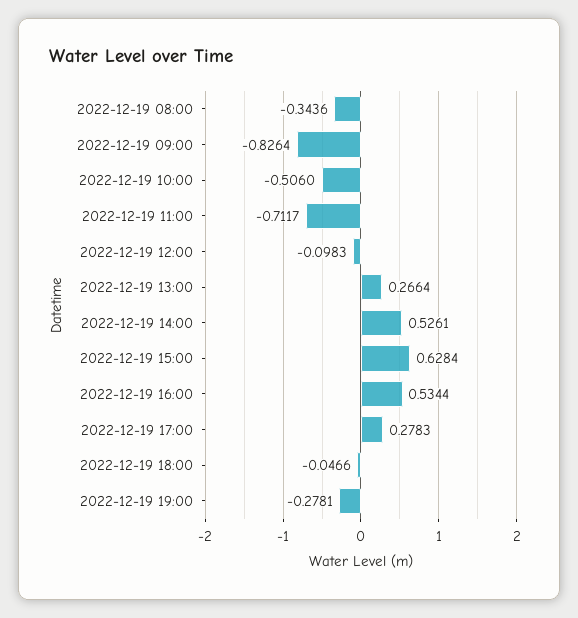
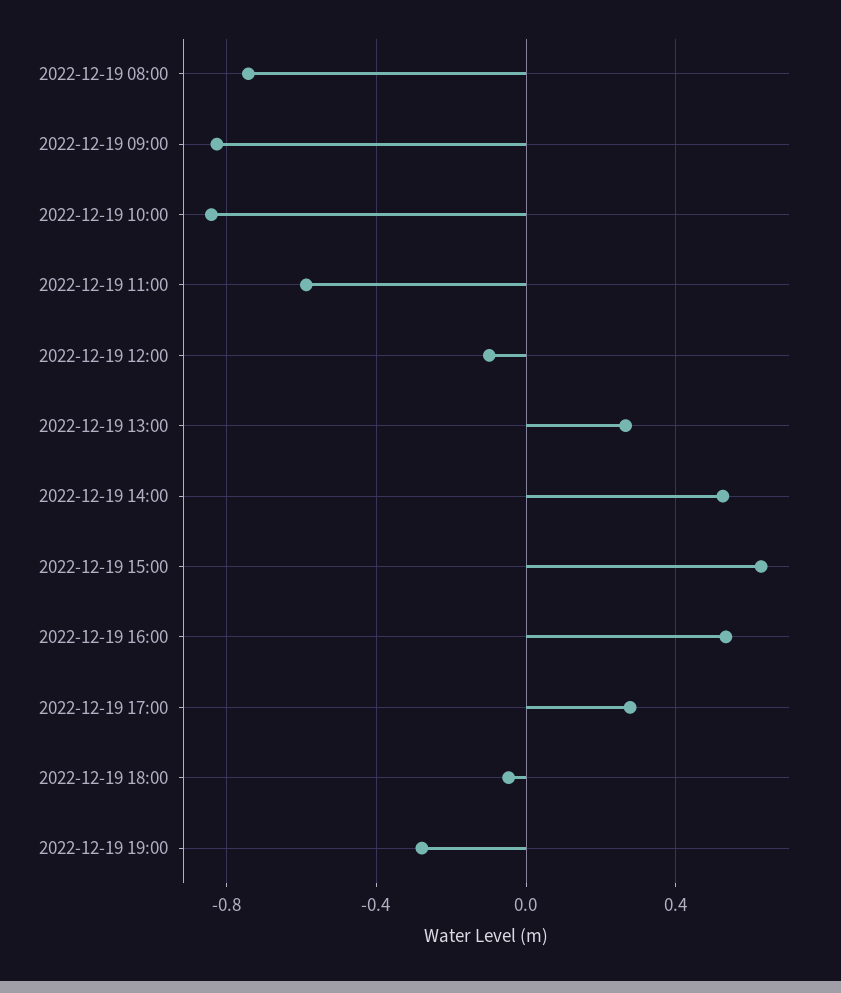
  {
-   "2022-12-19 08:00": -0.3436,
+   "2022-12-19 08:00": -0.75,
    "2022-12-19 09:00": -0.8264,
-   "2022-12-19 10:00": -0.506,
+   "2022-12-19 10:00": -0.85,
-   "2022-12-19 11:00": -0.7117,
+   "2022-12-19 11:00": -0.6,
    "2022-12-19 12:00": -0.0983,
    "2022-12-19 13:00": 0.2664,
    "2022-12-19 14:00": 0.5261,
    "2022-12-19 15:00": 0.6284,
    "2022-12-19 16:00": 0.5344,
    "2022-12-19 17:00": 0.2783,
    "2022-12-19 18:00": -0.0466,
    "2022-12-19 19:00": -0.2781
  }

